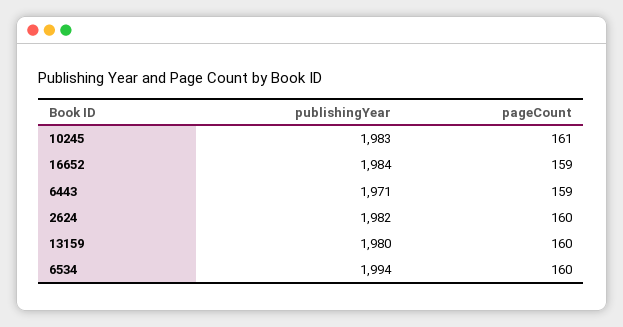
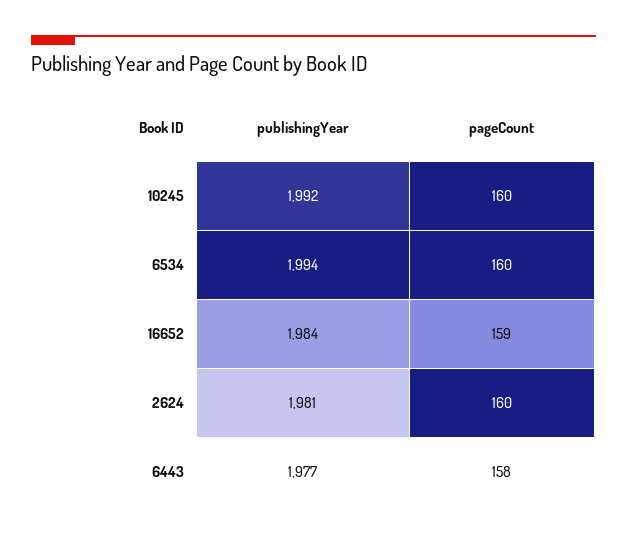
  {
    "publishingYear": {
-     "10245": 1983,
+     "10245": 1992,
      "16652": 1984,
-     "6443": 1971,
+     "6443": 1977,
-     "2624": 1982,
+     "2624": 1981,
-     "13159": 1980,
      "6534": 1994
    },
    "pageCount": {
-     "10245": 161,
+     "10245": 160,
      "16652": 159,
-     "6443": 159,
+     "6443": 158,
      "2624": 160,
-     "13159": 160,
      "6534": 160
    }
  }

